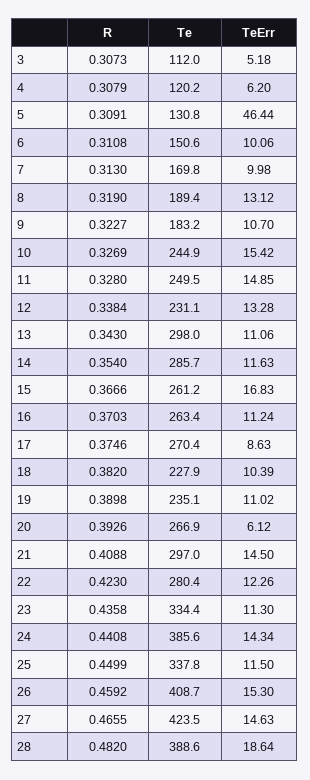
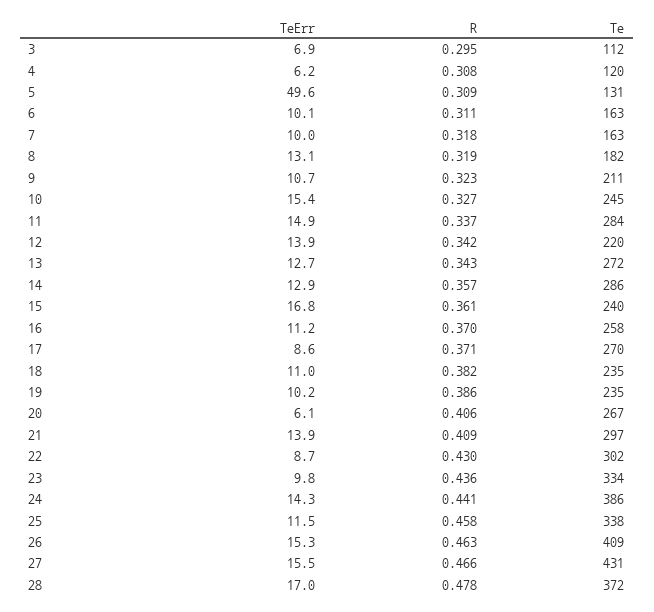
  {
    "R": {
-     "3": 0.3073,
+     "3": 0.295,
      "4": 0.3079,
      "5": 0.3091,
      "6": 0.3108,
-     "7": 0.313,
+     "7": 0.318,
      "8": 0.319,
      "9": 0.3227,
      "10": 0.3269,
-     "11": 0.328,
+     "11": 0.337,
-     "12": 0.3384,
+     "12": 0.342,
      "13": 0.343,
-     "14": 0.354,
+     "14": 0.357,
-     "15": 0.3666,
+     "15": 0.361,
      "16": 0.3703,
-     "17": 0.3746,
+     "17": 0.371,
      "18": 0.382,
-     "19": 0.3898,
+     "19": 0.386,
-     "20": 0.3926,
+     "20": 0.406,
      "21": 0.4088,
-     "22": 0.423,
+     "22": 0.43,
      "23": 0.4358,
      "24": 0.4408,
-     "25": 0.4499,
+     "25": 0.458,
-     "26": 0.4592,
+     "26": 0.463,
      "27": 0.4655,
-     "28": 0.482
+     "28": 0.478
    },
    "Te": {
      "3": 112,
      "4": 120.2,
      "5": 130.8,
-     "6": 150.6,
+     "6": 163,
-     "7": 169.8,
+     "7": 163,
-     "8": 189.4,
+     "8": 182,
-     "9": 183.2,
+     "9": 211,
      "10": 244.9,
-     "11": 249.5,
+     "11": 284,
-     "12": 231.1,
+     "12": 220,
-     "13": 298,
+     "13": 272,
      "14": 285.7,
-     "15": 261.2,
+     "15": 240,
-     "16": 263.4,
+     "16": 258,
      "17": 270.4,
-     "18": 227.9,
+     "18": 235,
      "19": 235.1,
      "20": 266.9,
      "21": 297,
-     "22": 280.4,
+     "22": 302,
      "23": 334.4,
      "24": 385.6,
      "25": 337.8,
      "26": 408.7,
-     "27": 423.5,
+     "27": 431,
-     "28": 388.6
+     "28": 372
    },
    "TeErr": {
-     "3": 5.18,
+     "3": 6.9,
      "4": 6.2,
-     "5": 46.44,
+     "5": 49.6,
      "6": 10.06,
      "7": 9.98,
      "8": 13.12,
      "9": 10.7,
      "10": 15.42,
      "11": 14.85,
-     "12": 13.28,
+     "12": 13.9,
-     "13": 11.06,
+     "13": 12.7,
-     "14": 11.63,
+     "14": 12.9,
      "15": 16.83,
      "16": 11.24,
      "17": 8.63,
-     "18": 10.39,
+     "18": 11,
-     "19": 11.02,
+     "19": 10.2,
      "20": 6.12,
-     "21": 14.5,
+     "21": 13.9,
-     "22": 12.26,
+     "22": 8.7,
-     "23": 11.3,
+     "23": 9.8,
      "24": 14.34,
      "25": 11.5,
      "26": 15.3,
-     "27": 14.63,
+     "27": 15.5,
-     "28": 18.64
+     "28": 17
    }
  }

